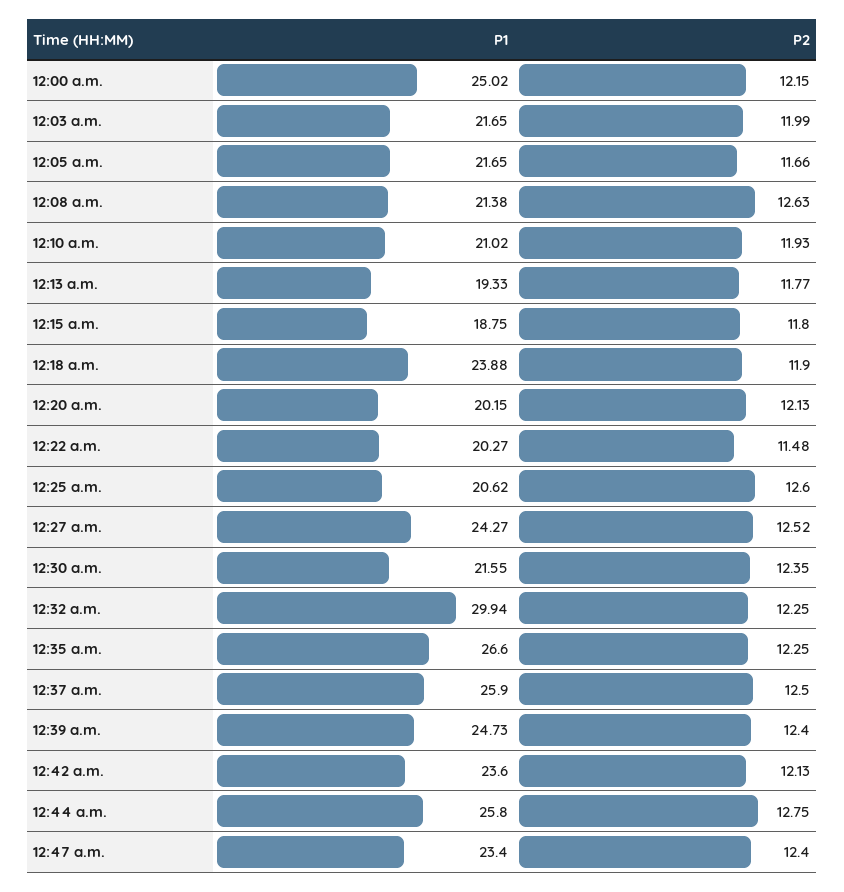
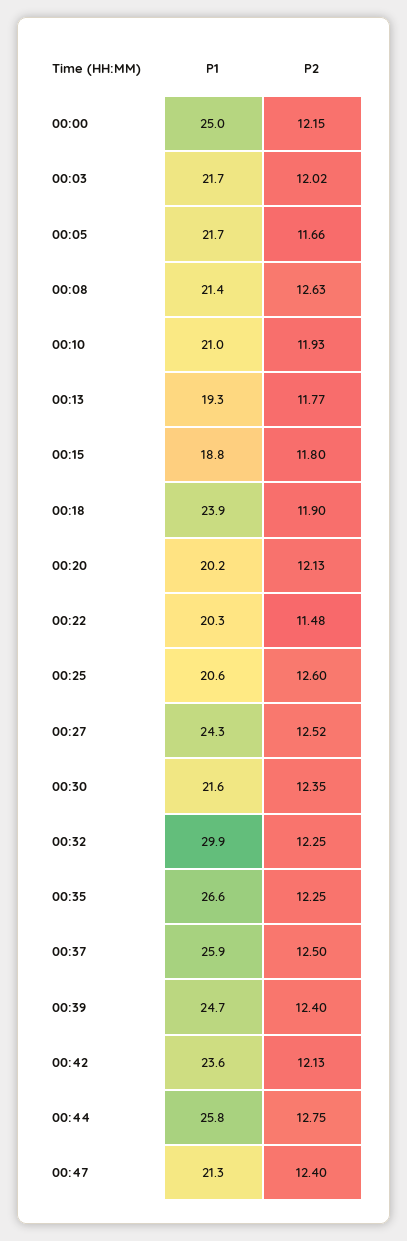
  {
    "P1": {
      "12:00 a.m.": 25.02,
      "12:03 a.m.": 21.65,
      "12:05 a.m.": 21.65,
      "12:08 a.m.": 21.38,
      "12:10 a.m.": 21.02,
      "12:13 a.m.": 19.33,
      "12:15 a.m.": 18.75,
      "12:18 a.m.": 23.88,
      "12:20 a.m.": 20.15,
      "12:22 a.m.": 20.27,
      "12:25 a.m.": 20.62,
      "12:27 a.m.": 24.27,
      "12:30 a.m.": 21.55,
      "12:32 a.m.": 29.94,
      "12:35 a.m.": 26.6,
      "12:37 a.m.": 25.9,
      "12:39 a.m.": 24.73,
      "12:42 a.m.": 23.6,
      "12:44 a.m.": 25.8,
-     "12:47 a.m.": 23.4
+     "12:47 a.m.": 21.3
    },
    "P2": {
      "12:00 a.m.": 12.15,
-     "12:03 a.m.": 11.99,
+     "12:03 a.m.": 12.02,
      "12:05 a.m.": 11.66,
      "12:08 a.m.": 12.63,
      "12:10 a.m.": 11.93,
      "12:13 a.m.": 11.77,
      "12:15 a.m.": 11.8,
      "12:18 a.m.": 11.9,
      "12:20 a.m.": 12.13,
      "12:22 a.m.": 11.48,
      "12:25 a.m.": 12.6,
      "12:27 a.m.": 12.52,
      "12:30 a.m.": 12.35,
      "12:32 a.m.": 12.25,
      "12:35 a.m.": 12.25,
      "12:37 a.m.": 12.5,
      "12:39 a.m.": 12.4,
      "12:42 a.m.": 12.13,
      "12:44 a.m.": 12.75,
      "12:47 a.m.": 12.4
    }
  }

